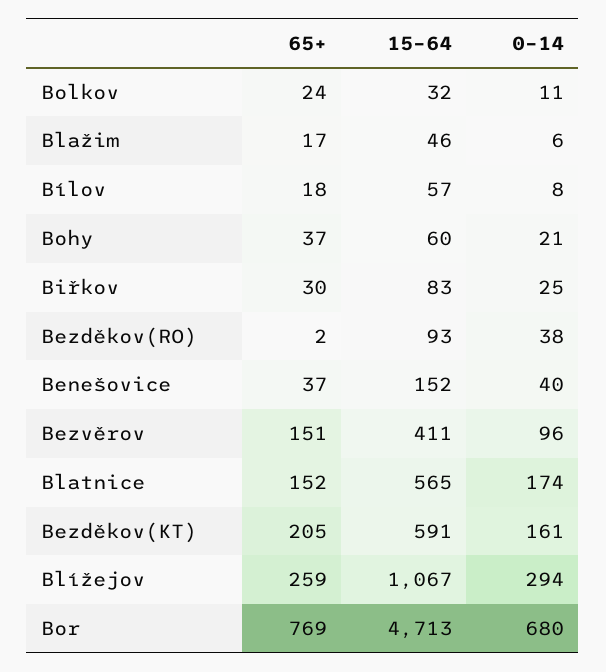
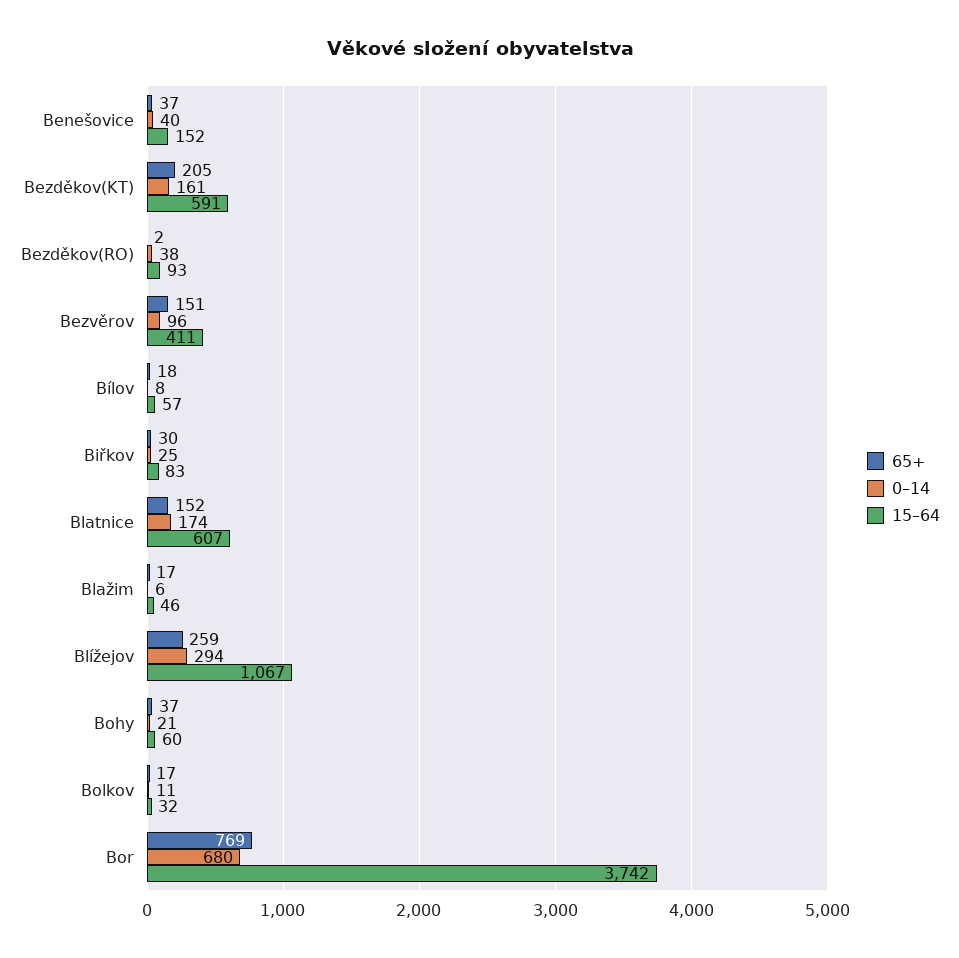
  {
    "65+": {
-     "Bolkov": 24,
+     "Bolkov": 17,
      "Blažim": 17,
      "Bílov": 18,
      "Bohy": 37,
      "Biřkov": 30,
      "Bezděkov(RO)": 2,
      "Benešovice": 37,
      "Bezvěrov": 151,
      "Blatnice": 152,
      "Bezděkov(KT)": 205,
      "Blížejov": 259,
      "Bor": 769
    },
    "15–64": {
      "Bolkov": 32,
      "Blažim": 46,
      "Bílov": 57,
      "Bohy": 60,
      "Biřkov": 83,
      "Bezděkov(RO)": 93,
      "Benešovice": 152,
      "Bezvěrov": 411,
-     "Blatnice": 565,
+     "Blatnice": 607,
      "Bezděkov(KT)": 591,
      "Blížejov": 1067,
-     "Bor": 4713
+     "Bor": 3742
    },
    "0–14": {
      "Bolkov": 11,
      "Blažim": 6,
      "Bílov": 8,
      "Bohy": 21,
      "Biřkov": 25,
      "Bezděkov(RO)": 38,
      "Benešovice": 40,
      "Bezvěrov": 96,
      "Blatnice": 174,
      "Bezděkov(KT)": 161,
      "Blížejov": 294,
      "Bor": 680
    }
  }

